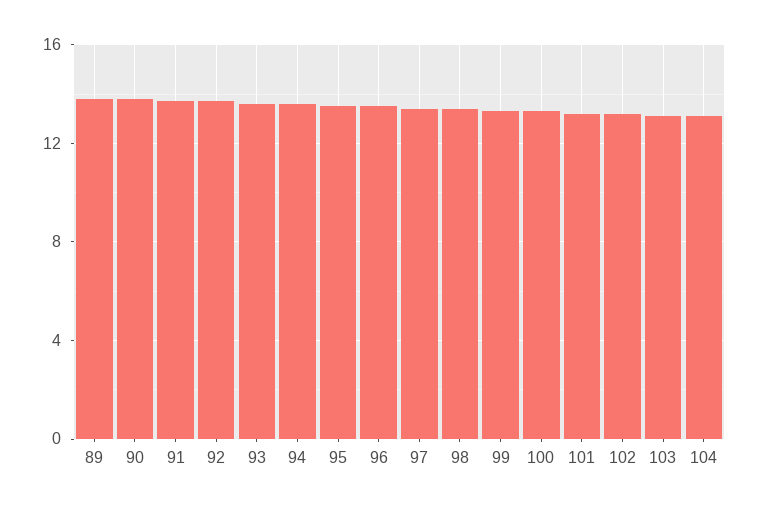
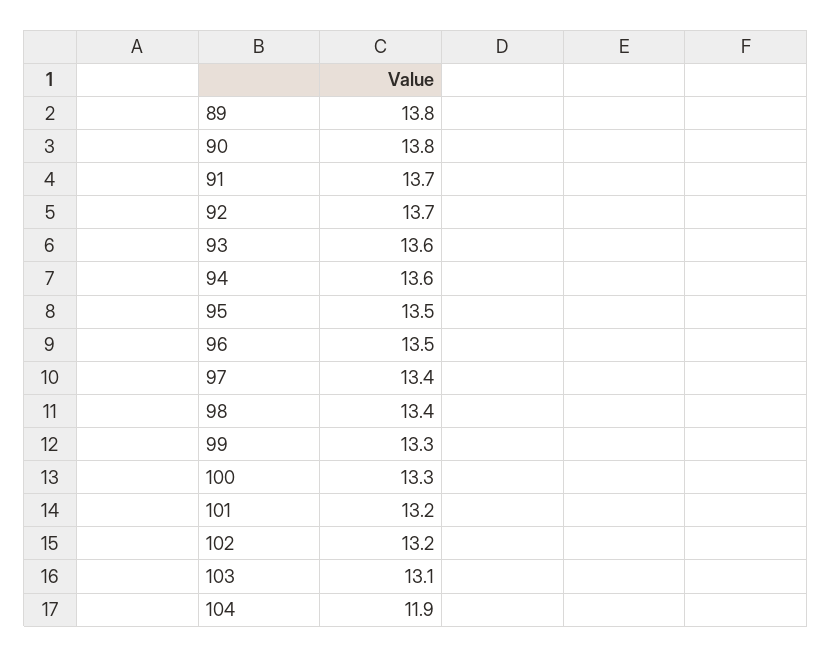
  {
    "89": 13.8,
    "90": 13.8,
    "91": 13.7,
    "92": 13.7,
    "93": 13.6,
    "94": 13.6,
    "95": 13.5,
    "96": 13.5,
    "97": 13.4,
    "98": 13.4,
    "99": 13.3,
    "100": 13.3,
    "101": 13.2,
    "102": 13.2,
    "103": 13.1,
-   "104": 13
+   "104": 11.9
  }

